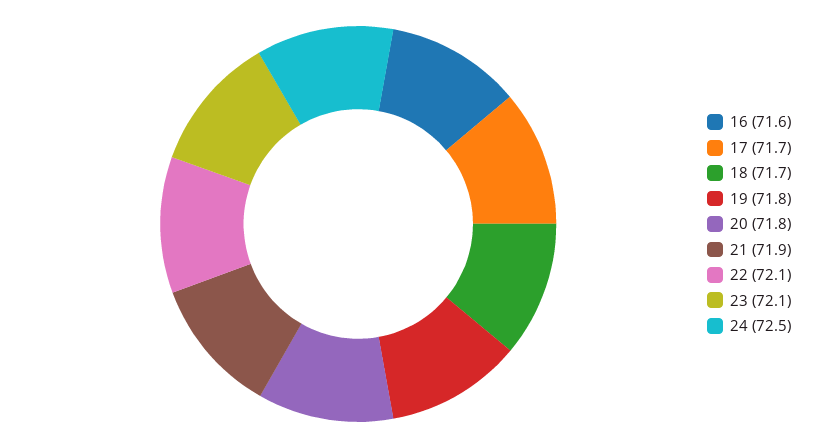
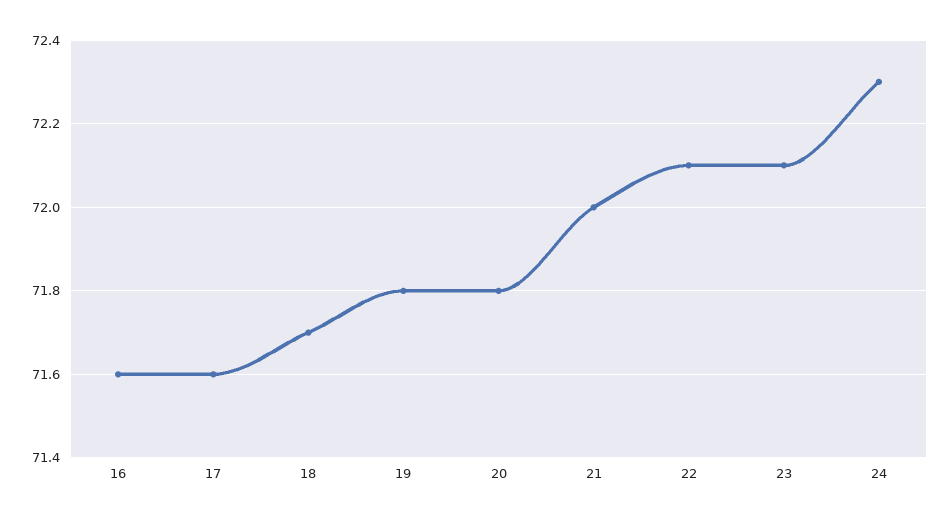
  {
    "16": 71.6,
-   "17": 71.7,
+   "17": 71.6,
    "18": 71.7,
    "19": 71.8,
    "20": 71.8,
-   "21": 71.9,
+   "21": 72,
    "22": 72.1,
    "23": 72.1,
-   "24": 72.5
+   "24": 72.3
  }

